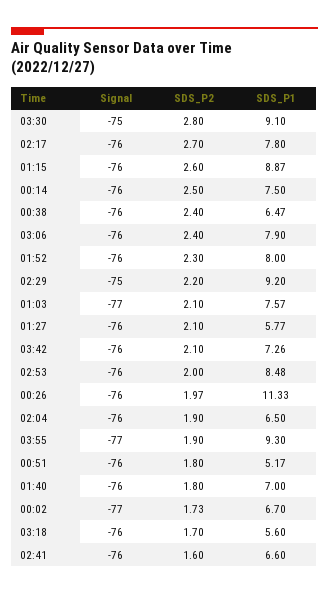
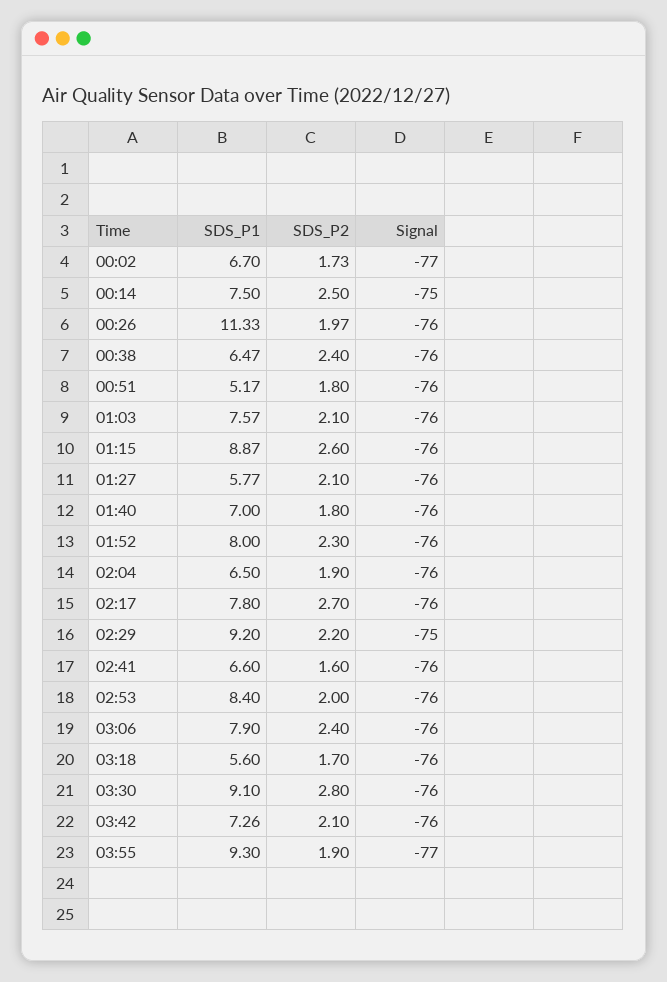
  {
    "Signal": {
-     "03:30": -75,
+     "03:30": -76,
      "02:17": -76,
      "01:15": -76,
-     "00:14": -76,
+     "00:14": -75,
      "00:38": -76,
      "03:06": -76,
      "01:52": -76,
      "02:29": -75,
-     "01:03": -77,
+     "01:03": -76,
      "01:27": -76,
      "03:42": -76,
      "02:53": -76,
      "00:26": -76,
      "02:04": -76,
      "03:55": -77,
      "00:51": -76,
      "01:40": -76,
      "00:02": -77,
      "03:18": -76,
      "02:41": -76
    },
    "SDS_P2": {
      "03:30": 2.8,
      "02:17": 2.7,
      "01:15": 2.6,
      "00:14": 2.5,
      "00:38": 2.4,
      "03:06": 2.4,
      "01:52": 2.3,
      "02:29": 2.2,
      "01:03": 2.1,
      "01:27": 2.1,
      "03:42": 2.1,
      "02:53": 2,
      "00:26": 1.97,
      "02:04": 1.9,
      "03:55": 1.9,
      "00:51": 1.8,
      "01:40": 1.8,
      "00:02": 1.73,
      "03:18": 1.7,
      "02:41": 1.6
    },
    "SDS_P1": {
      "03:30": 9.1,
      "02:17": 7.8,
      "01:15": 8.87,
      "00:14": 7.5,
      "00:38": 6.47,
      "03:06": 7.9,
      "01:52": 8,
      "02:29": 9.2,
      "01:03": 7.57,
      "01:27": 5.77,
      "03:42": 7.26,
-     "02:53": 8.48,
+     "02:53": 8.4,
      "00:26": 11.33,
      "02:04": 6.5,
      "03:55": 9.3,
      "00:51": 5.17,
      "01:40": 7,
      "00:02": 6.7,
      "03:18": 5.6,
      "02:41": 6.6
    }
  }

